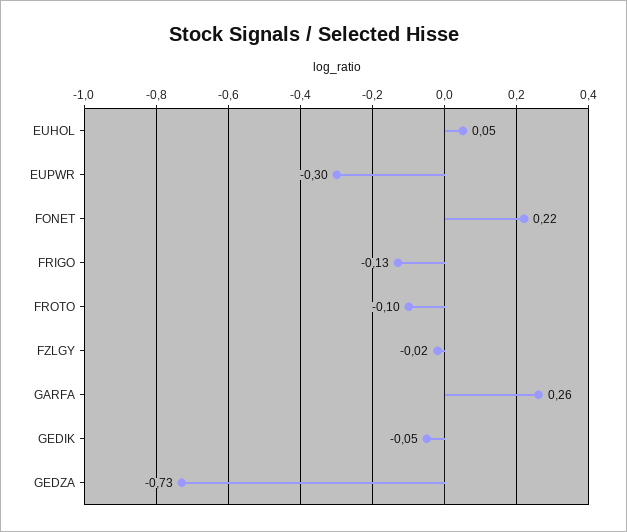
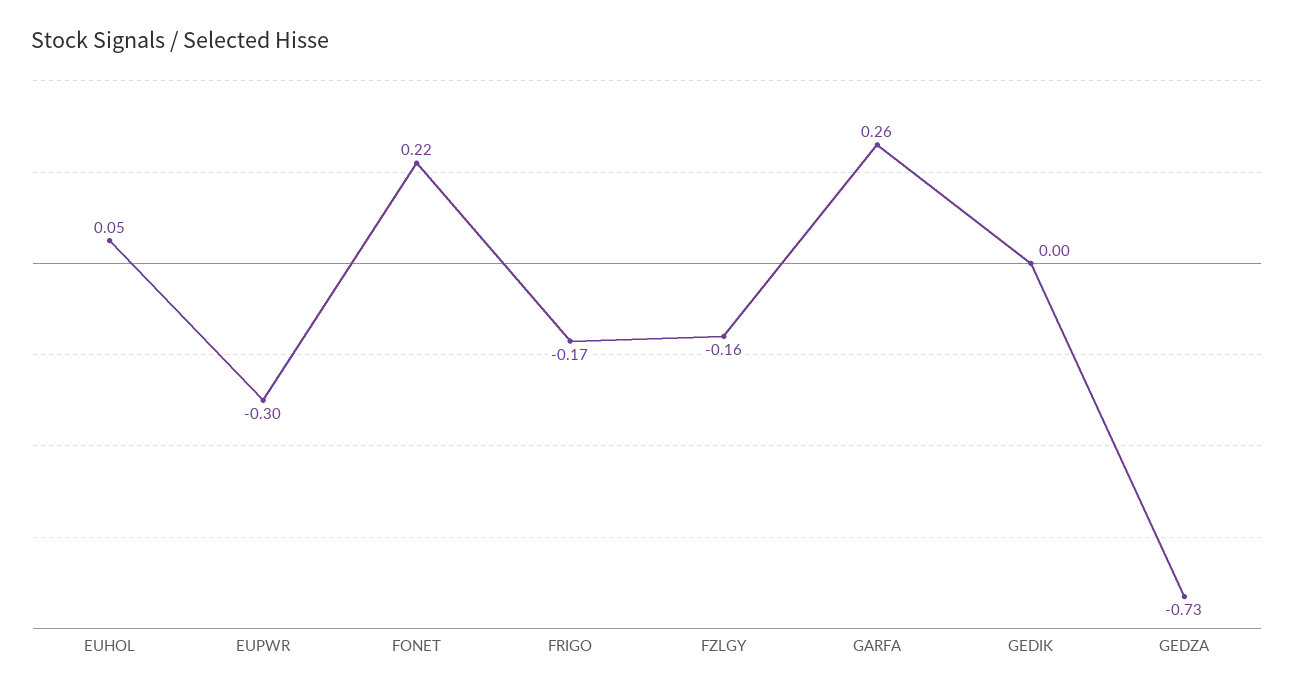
  {
    "EUHOL": 0.05,
    "EUPWR": -0.3,
    "FONET": 0.22,
-   "FRIGO": -0.13,
+   "FRIGO": -0.17,
-   "FROTO": -0.1,
-   "FZLGY": -0.02,
+   "FZLGY": -0.16,
    "GARFA": 0.26,
-   "GEDIK": -0.05,
+   "GEDIK": 0,
    "GEDZA": -0.73
  }

